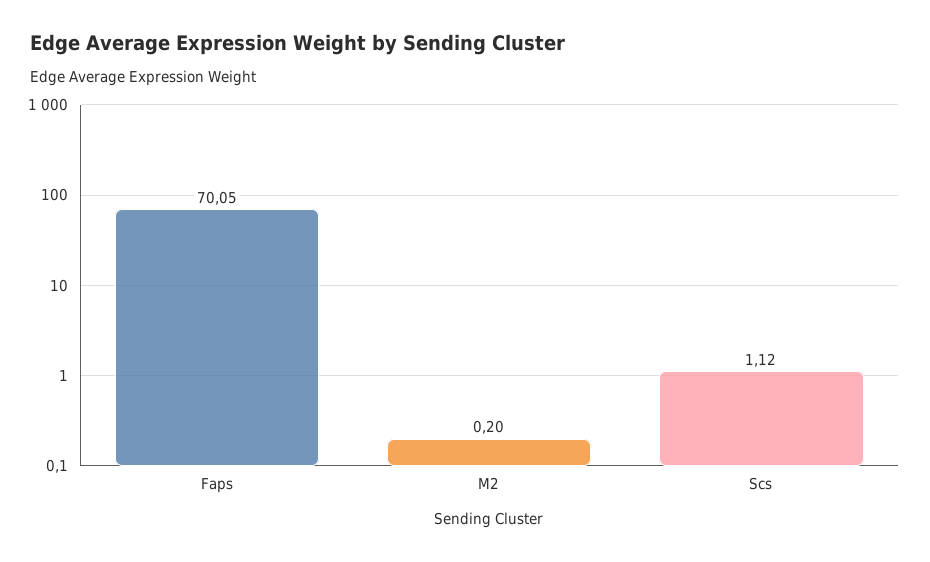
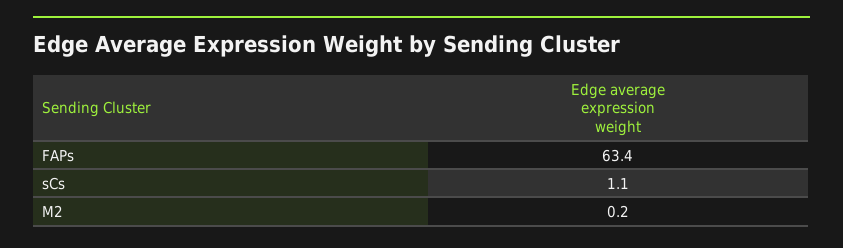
  {
-   "Faps": 70.05,
+   "Faps": 63.4,
    "M2": 0.2,
    "Scs": 1.12
  }

